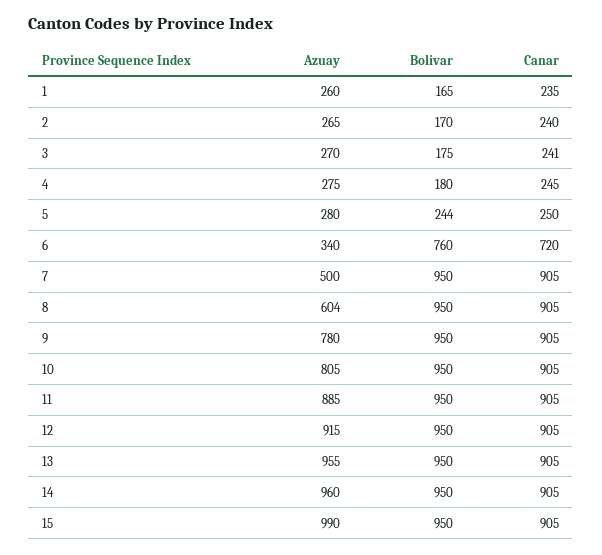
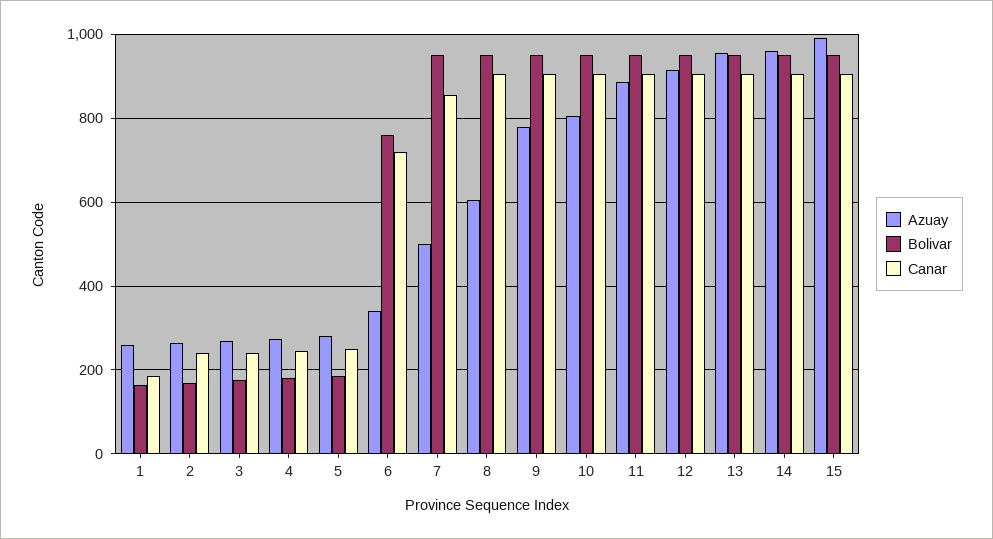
  {
    "Azuay": {
      "1": 260,
      "2": 265,
      "3": 270,
      "4": 275,
      "5": 280,
      "6": 340,
      "7": 500,
      "8": 604,
      "9": 780,
      "10": 805,
      "11": 885,
      "12": 915,
      "13": 955,
      "14": 960,
      "15": 990
    },
    "Bolivar": {
      "1": 165,
      "2": 170,
      "3": 175,
      "4": 180,
-     "5": 244,
+     "5": 180,
      "6": 760,
      "7": 950,
      "8": 950,
      "9": 950,
      "10": 950,
      "11": 950,
      "12": 950,
      "13": 950,
      "14": 950,
      "15": 950
    },
    "Canar": {
-     "1": 235,
+     "1": 180,
      "2": 240,
      "3": 241,
      "4": 245,
      "5": 250,
      "6": 720,
-     "7": 905,
+     "7": 860,
      "8": 905,
      "9": 905,
      "10": 905,
      "11": 905,
      "12": 905,
      "13": 905,
      "14": 905,
      "15": 905
    }
  }

